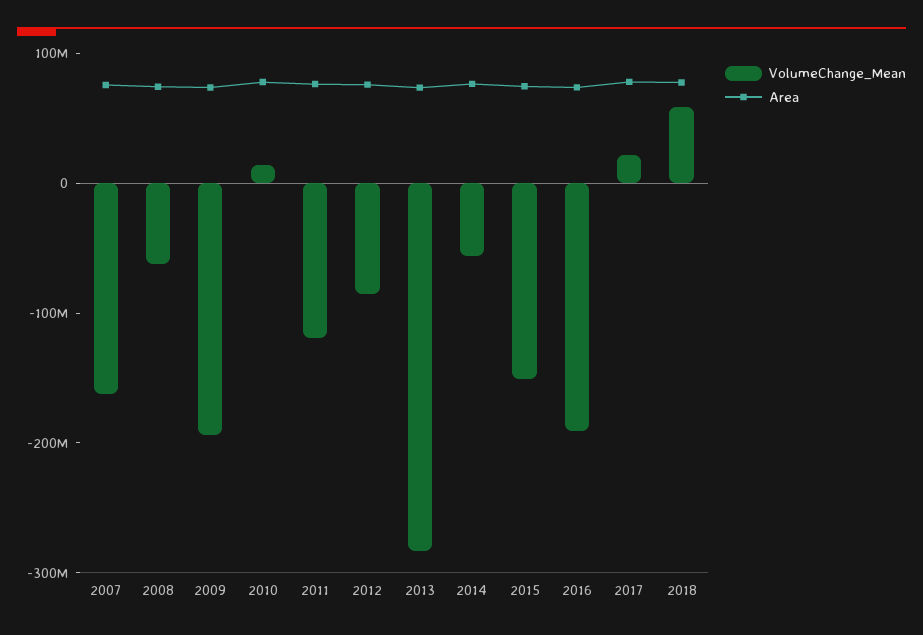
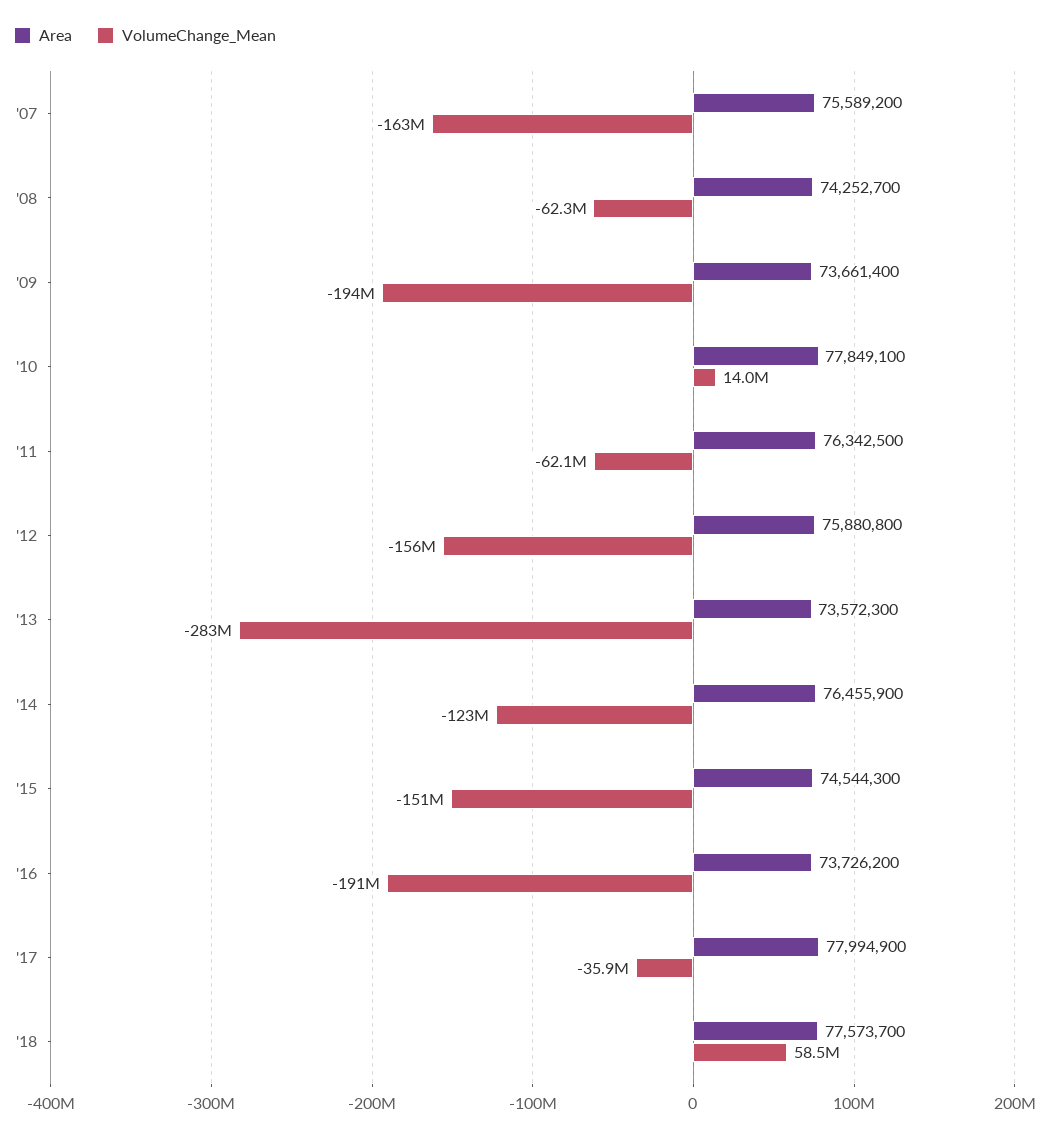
  {
    "VolumeChange_Mean": {
      "2007": -163000000,
      "2008": -62300000,
      "2009": -194000000,
      "2010": 14000000,
-     "2011": -120000000,
+     "2011": -62100000,
-     "2012": -80000000,
+     "2012": -156000000,
      "2013": -283000000,
-     "2014": -60000000,
+     "2014": -123000000,
      "2015": -151000000,
      "2016": -191000000,
-     "2017": 20000000,
+     "2017": -35900000,
      "2018": 58500000
    },
    "Area": {
      "2007": 75589200,
      "2008": 74252700,
      "2009": 73661400,
      "2010": 77849100,
      "2011": 76342500,
      "2012": 75880800,
      "2013": 73572300,
      "2014": 76455900,
      "2015": 74544300,
      "2016": 73726200,
      "2017": 77994900,
      "2018": 77573700
    }
  }

